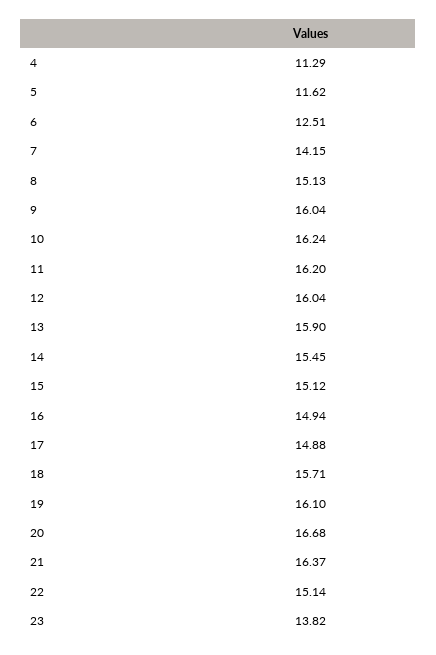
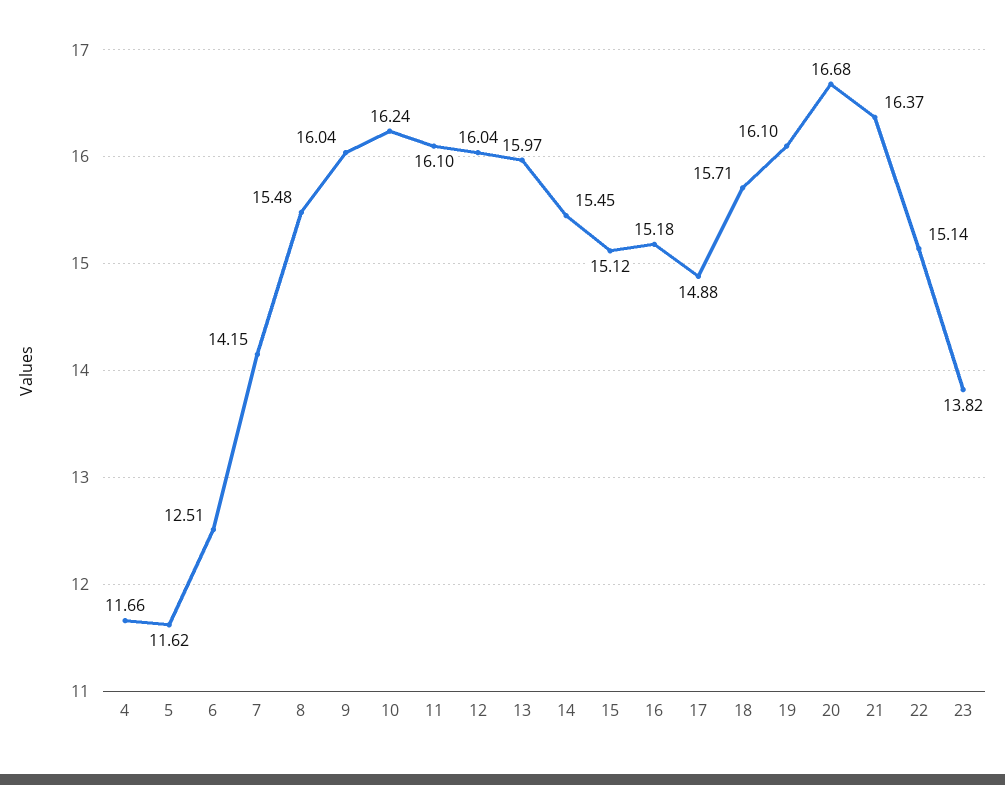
  {
-   "4": 11.29,
+   "4": 11.66,
    "5": 11.62,
    "6": 12.51,
    "7": 14.15,
-   "8": 15.13,
+   "8": 15.48,
    "9": 16.04,
    "10": 16.24,
-   "11": 16.2,
+   "11": 16.1,
    "12": 16.04,
-   "13": 15.9,
+   "13": 15.97,
    "14": 15.45,
    "15": 15.12,
-   "16": 14.94,
+   "16": 15.18,
    "17": 14.88,
    "18": 15.71,
    "19": 16.1,
    "20": 16.68,
    "21": 16.37,
    "22": 15.14,
    "23": 13.82
  }

